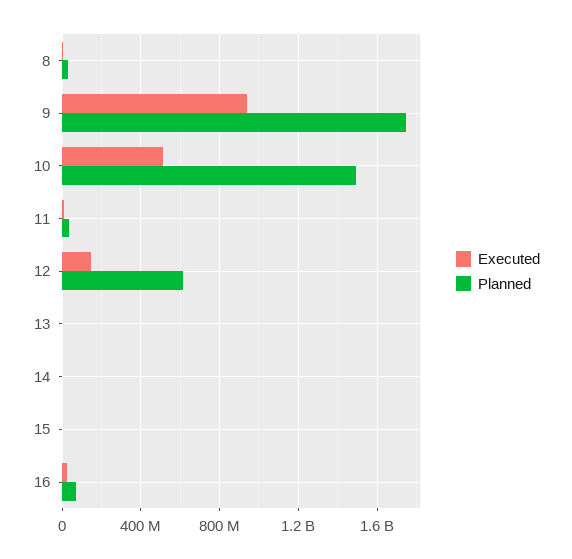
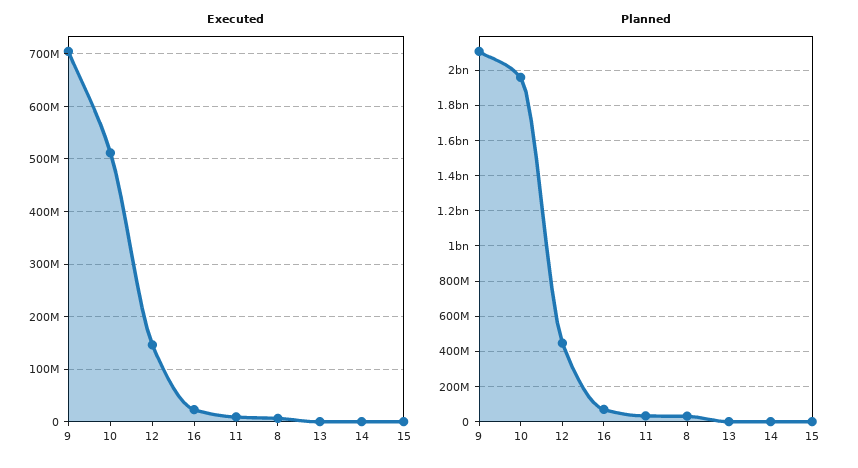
  {
    "Executed": {
      "8": 0,
-     "9": 950000000,
+     "9": 700000000,
      "10": 520000000,
      "11": 0,
      "12": 140000000,
      "13": 0,
      "14": 0,
      "15": 0,
      "16": 20000000
    },
    "Planned": {
      "8": 50000000,
-     "9": 1750000000,
+     "9": 2100000000,
-     "10": 1500000000,
+     "10": 1950000000,
      "11": 50000000,
-     "12": 600000000,
+     "12": 450000000,
      "13": 0,
      "14": 0,
      "15": 0,
      "16": 50000000
    }
  }

